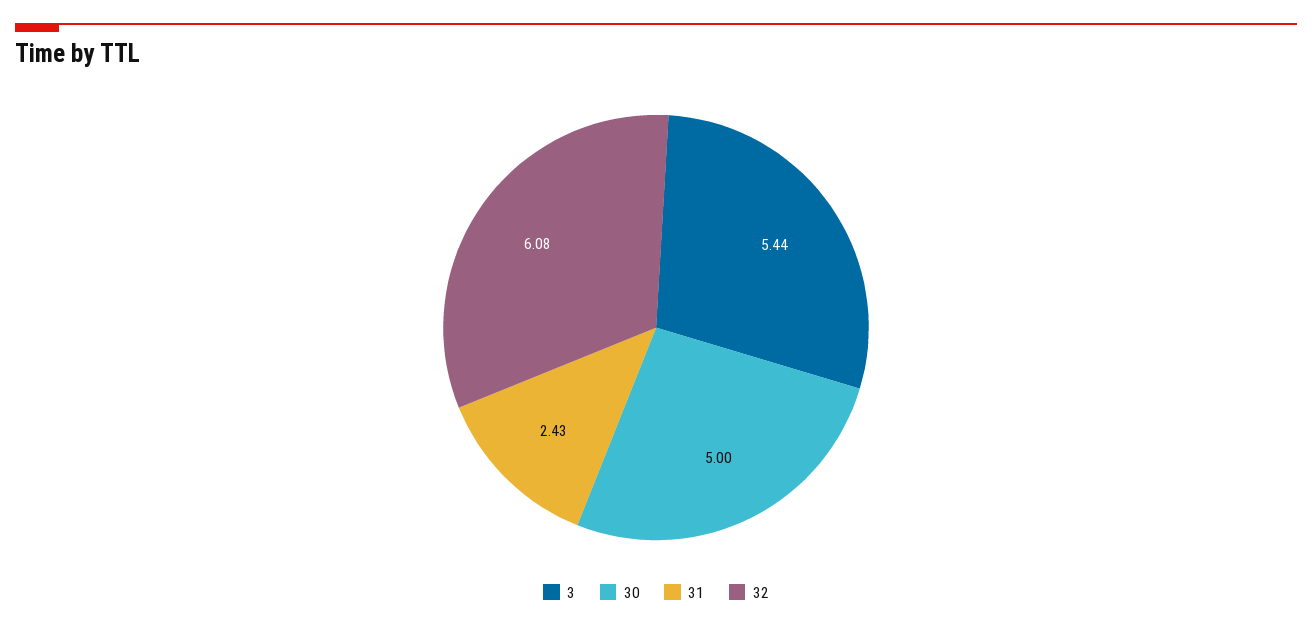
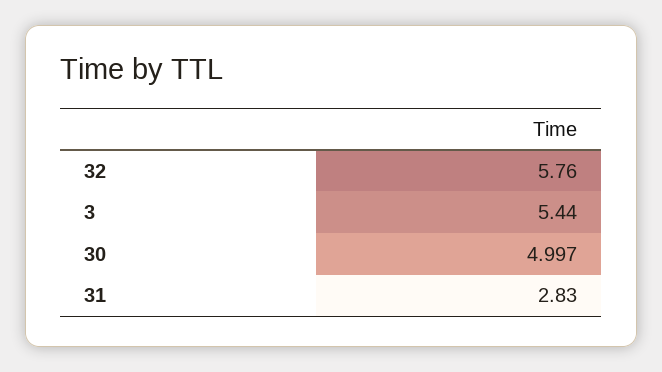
  {
    "3": 5.44,
    "30": 4.997,
-   "31": 2.43,
+   "31": 2.83,
-   "32": 6.08
+   "32": 5.76
  }

